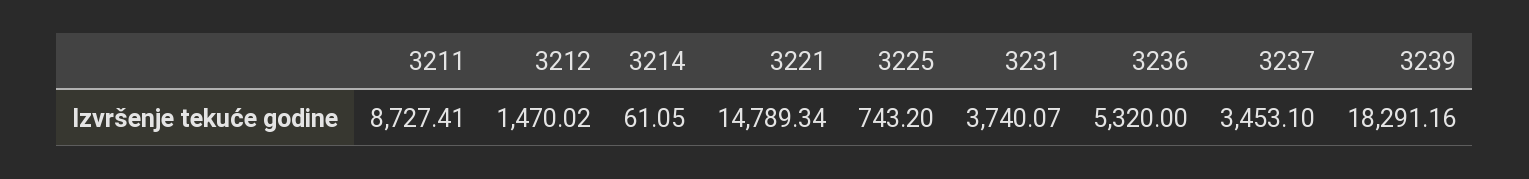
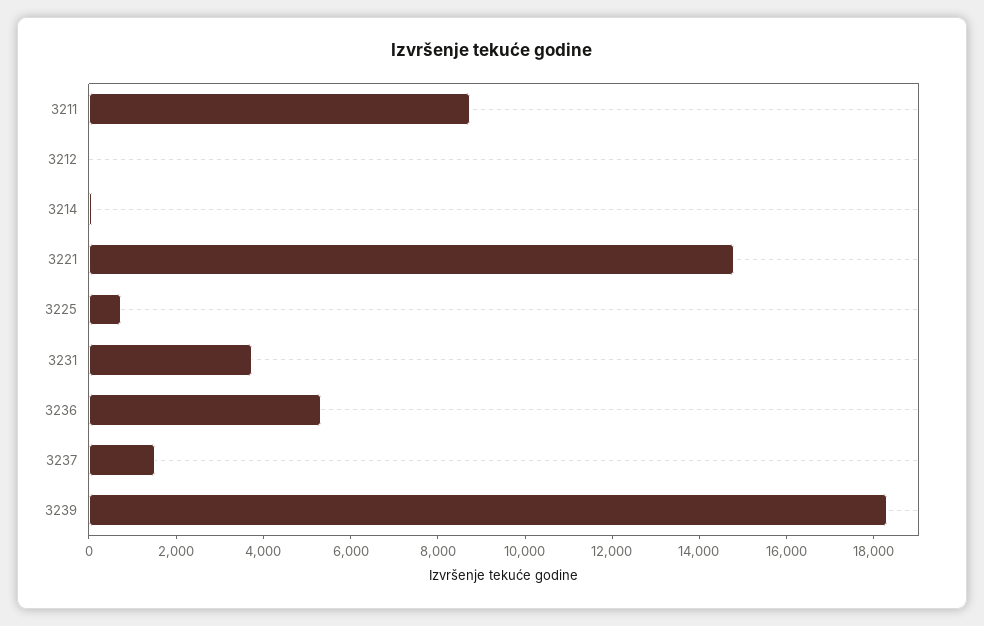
  {
    "3211": 8727.41,
-   "3212": 1470.02,
+   "3212": 0,
    "3214": 61.05,
    "3221": 14789.34,
    "3225": 743.2,
    "3231": 3740.07,
    "3236": 5320,
-   "3237": 3453.1,
+   "3237": 1500,
    "3239": 18291.16
  }

